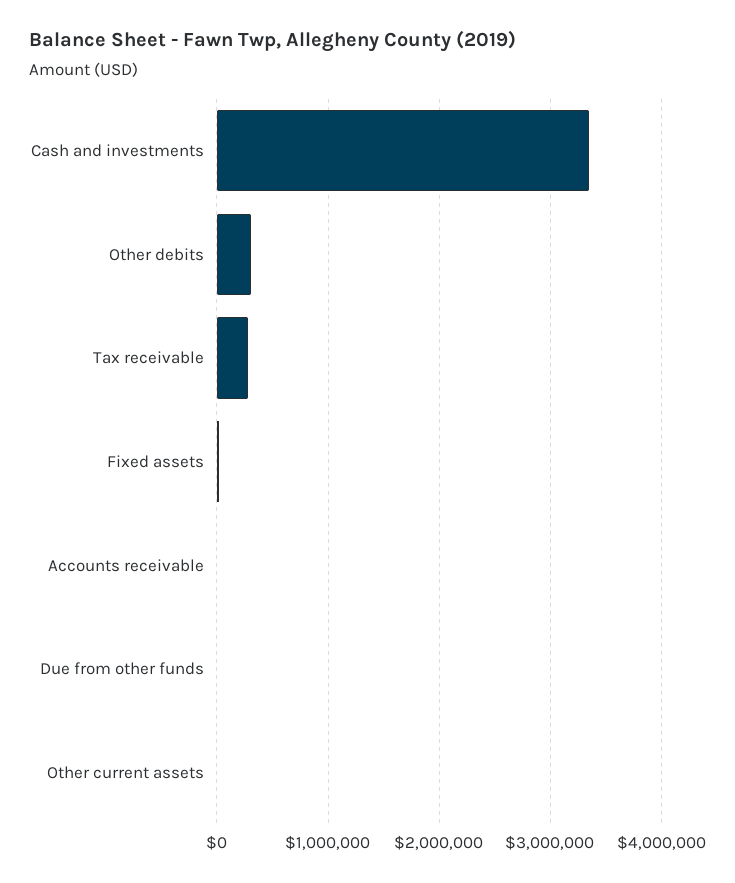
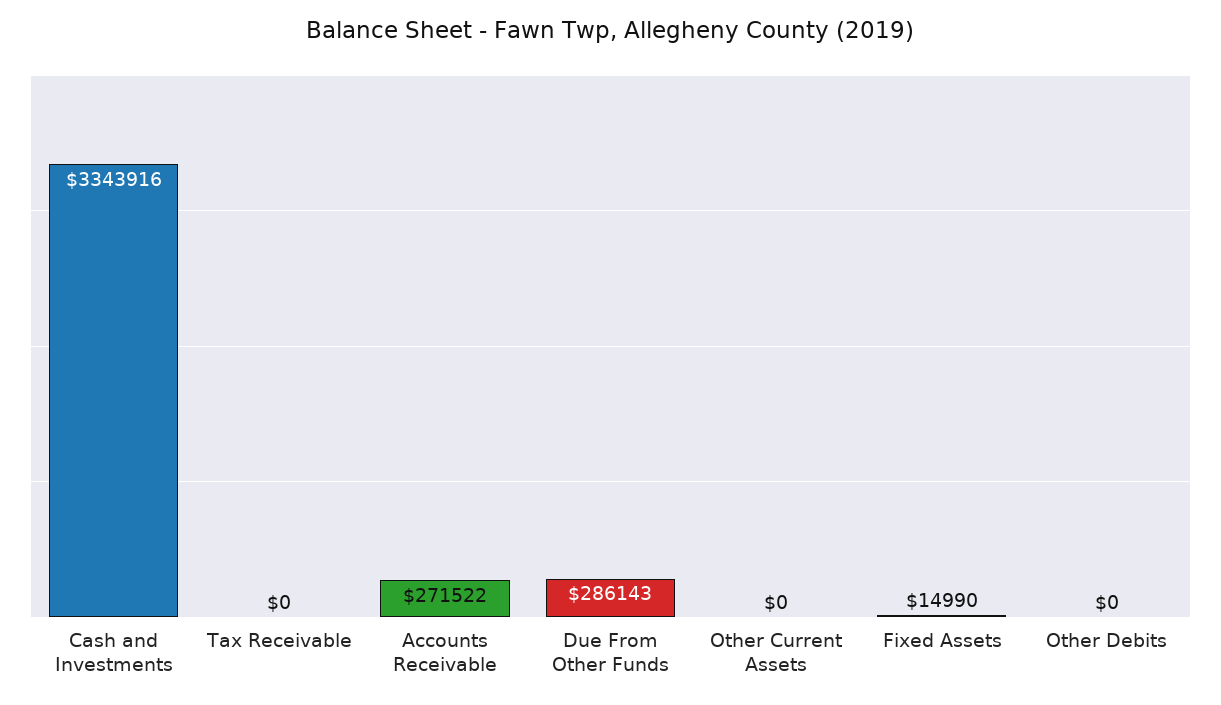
  {
    "Cash and investments": 3343916,
-   "Other debits": 300000,
+   "Other debits": 0,
-   "Tax receivable": 300000,
+   "Tax receivable": 0,
    "Fixed assets": 14990,
-   "Accounts receivable": 0,
+   "Accounts receivable": 271522,
-   "Due from other funds": 0,
+   "Due from other funds": 286143,
    "Other current assets": 0
  }

